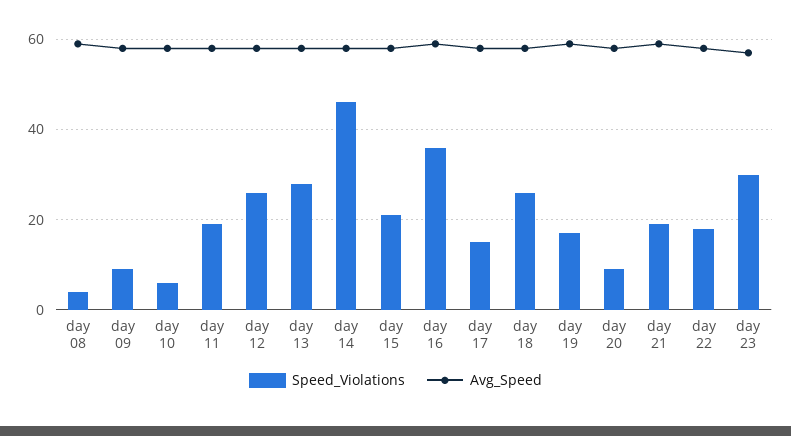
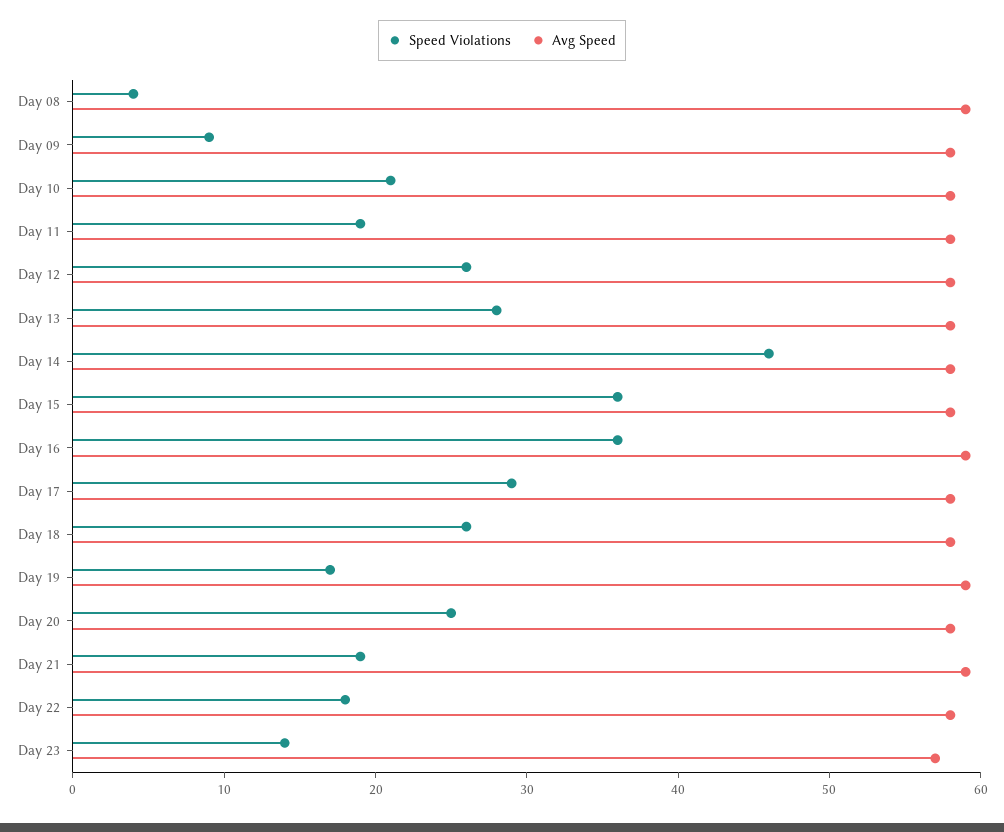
  {
    "Speed_Violations": {
      "day 08": 4,
      "day 09": 9,
-     "day 10": 5,
+     "day 10": 21,
      "day 11": 19,
      "day 12": 26,
      "day 13": 28,
      "day 14": 46,
-     "day 15": 20,
+     "day 15": 36,
      "day 16": 36,
-     "day 17": 15,
+     "day 17": 29,
      "day 18": 26,
      "day 19": 17,
-     "day 20": 10,
+     "day 20": 25,
      "day 21": 19,
      "day 22": 18,
-     "day 23": 30
+     "day 23": 14
    },
    "Avg_Speed": {
      "day 08": 59,
      "day 09": 58,
      "day 10": 58,
      "day 11": 58,
      "day 12": 58,
      "day 13": 58,
      "day 14": 58,
      "day 15": 58,
      "day 16": 59,
      "day 17": 58,
      "day 18": 58,
      "day 19": 59,
      "day 20": 58,
      "day 21": 59,
      "day 22": 58,
      "day 23": 57
    }
  }

